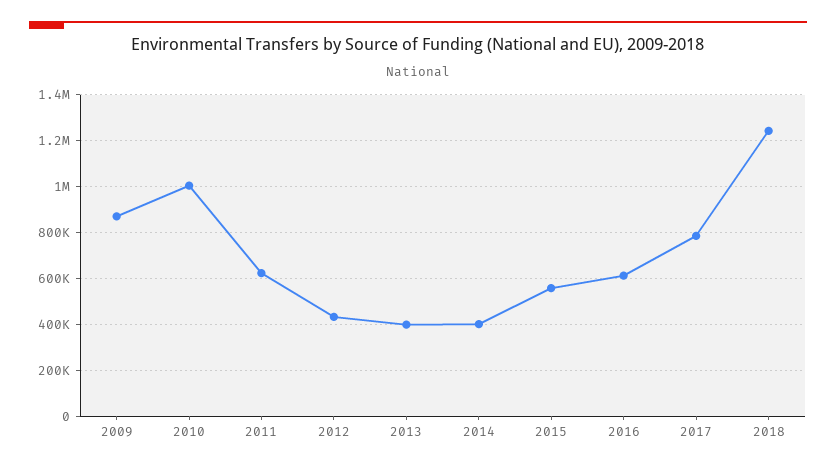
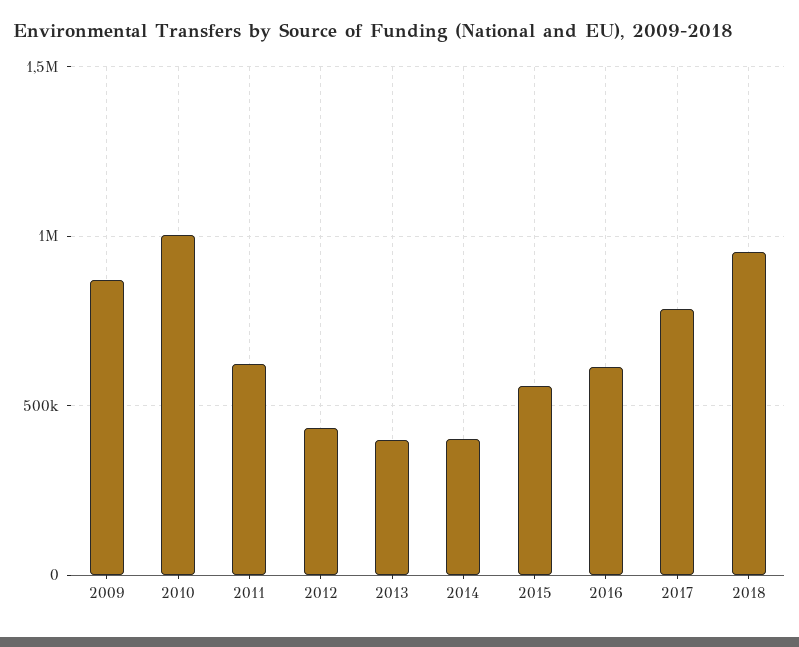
  {
    "2009": 850000,
    "2010": 1000000,
    "2011": 600000,
    "2012": 450000,
    "2013": 400000,
    "2014": 400000,
    "2015": 550000,
    "2016": 600000,
    "2017": 800000,
-   "2018": 1250000
+   "2018": 950000
  }

